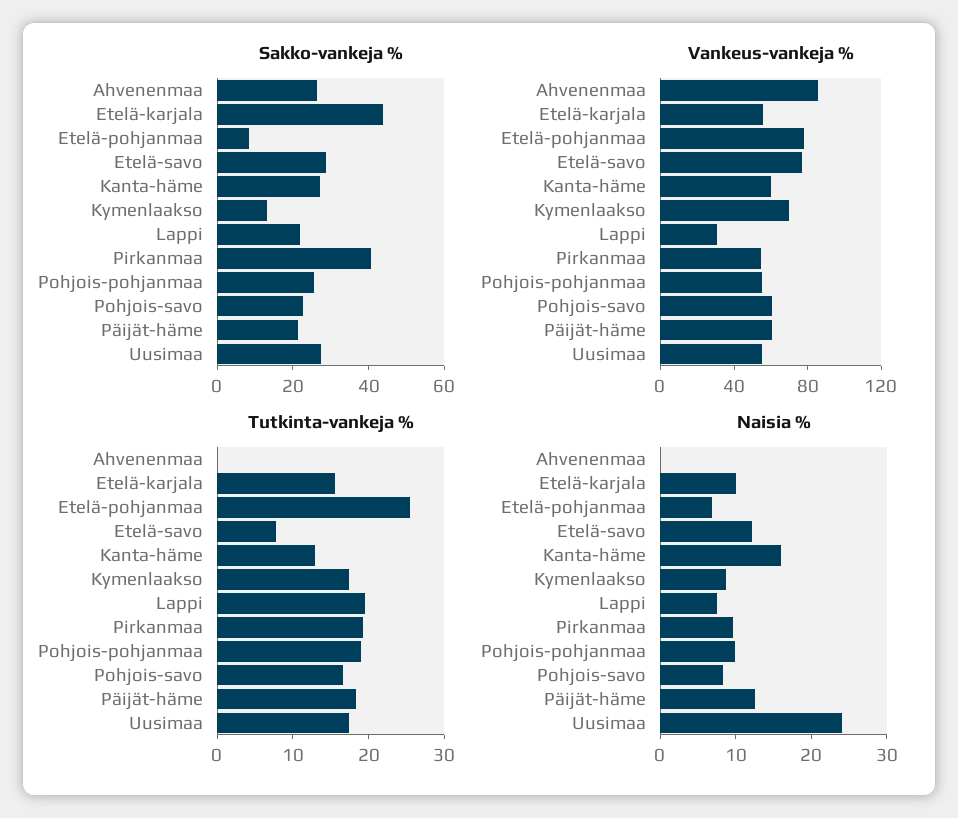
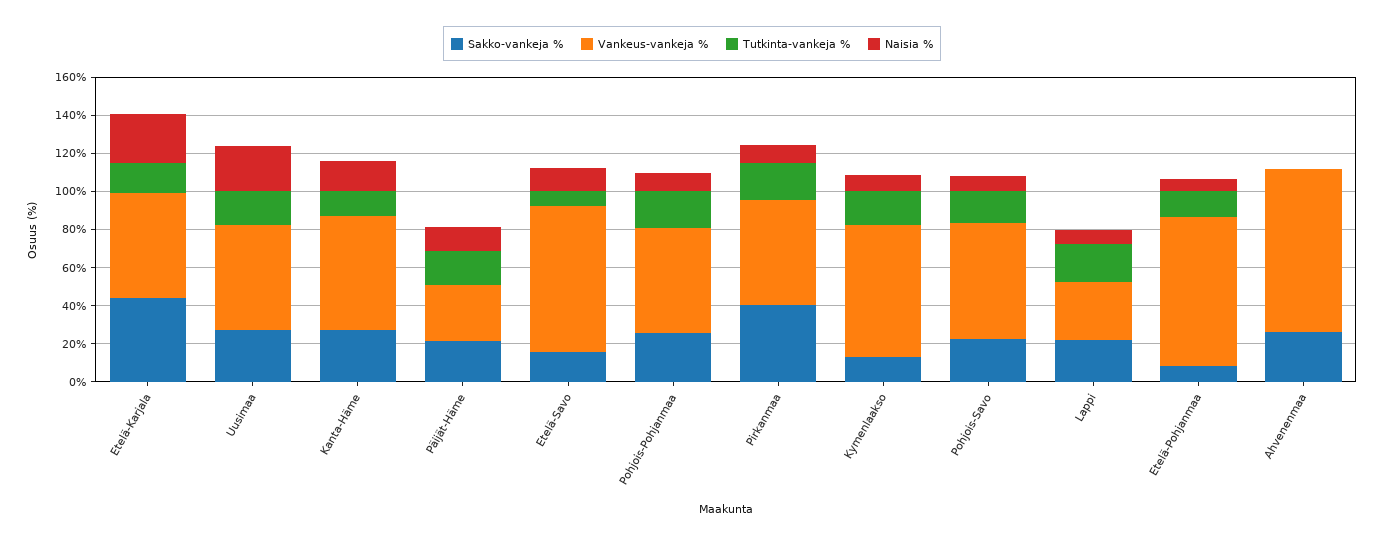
  {
    "Sakko-vankeja %": {
      "Ahvenenmaa": 25,
      "Etelä-karjala": 45,
      "Etelä-pohjanmaa": 10,
-     "Etelä-savo": 30,
+     "Etelä-savo": 15,
      "Kanta-häme": 25,
      "Kymenlaakso": 15,
      "Lappi": 20,
      "Pirkanmaa": 40,
      "Pohjois-pohjanmaa": 25,
      "Pohjois-savo": 25,
      "Päijät-häme": 20,
      "Uusimaa": 25
    },
    "Vankeus-vankeja %": {
      "Ahvenenmaa": 85,
      "Etelä-karjala": 55,
      "Etelä-pohjanmaa": 80,
      "Etelä-savo": 75,
      "Kanta-häme": 60,
      "Kymenlaakso": 70,
      "Lappi": 30,
      "Pirkanmaa": 55,
      "Pohjois-pohjanmaa": 55,
      "Pohjois-savo": 60,
-     "Päijät-häme": 60,
+     "Päijät-häme": 30,
      "Uusimaa": 55
    },
    "Tutkinta-vankeja %": {
      "Ahvenenmaa": 0,
      "Etelä-karjala": 16,
-     "Etelä-pohjanmaa": 26,
+     "Etelä-pohjanmaa": 15,
      "Etelä-savo": 8,
      "Kanta-häme": 12,
      "Kymenlaakso": 18,
      "Lappi": 20,
      "Pirkanmaa": 20,
      "Pohjois-pohjanmaa": 18,
      "Pohjois-savo": 16,
      "Päijät-häme": 18,
      "Uusimaa": 18
    },
    "Naisia %": {
      "Ahvenenmaa": 0,
-     "Etelä-karjala": 10,
+     "Etelä-karjala": 25,
      "Etelä-pohjanmaa": 6,
      "Etelä-savo": 12,
      "Kanta-häme": 16,
      "Kymenlaakso": 8,
      "Lappi": 8,
      "Pirkanmaa": 10,
      "Pohjois-pohjanmaa": 10,
      "Pohjois-savo": 8,
      "Päijät-häme": 12,
      "Uusimaa": 24
    }
  }

